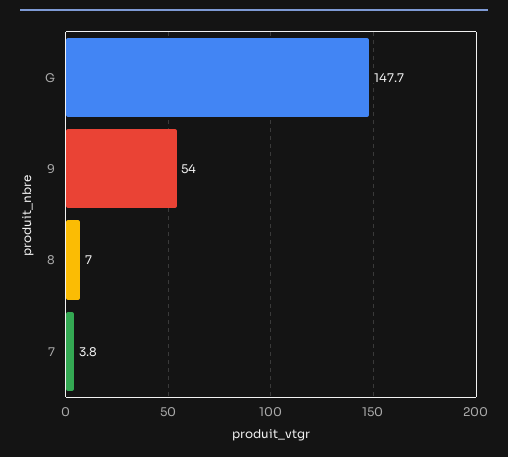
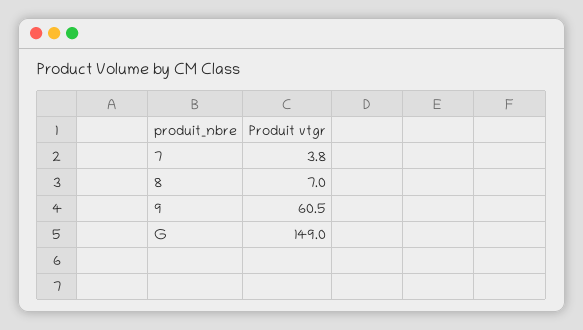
  {
-   "G": 147.7,
+   "G": 149,
-   "9": 54,
+   "9": 60.5,
    "8": 7,
    "7": 3.8
  }

